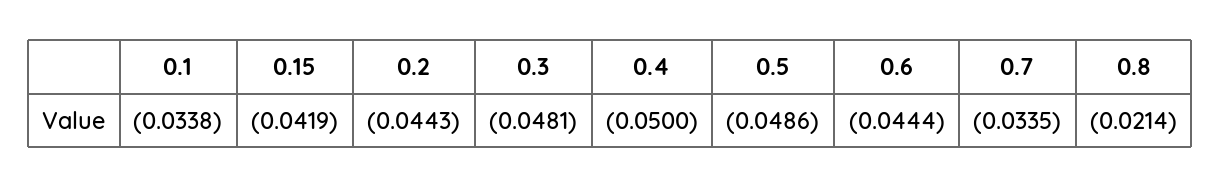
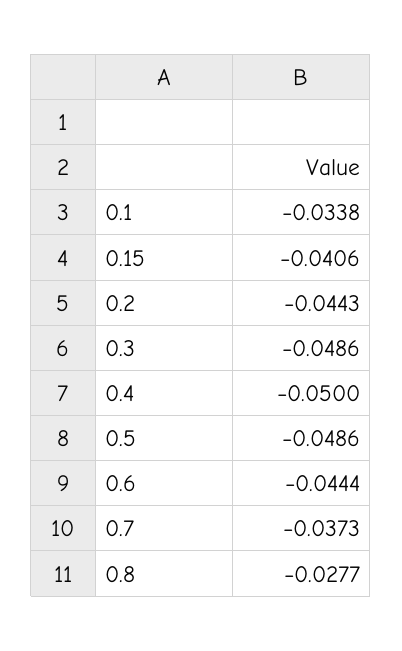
  {
    "0.1": -0.0338,
-   "0.15": -0.0419,
+   "0.15": -0.0406,
    "0.2": -0.0443,
-   "0.3": -0.0481,
+   "0.3": -0.0486,
    "0.4": -0.05,
    "0.5": -0.0486,
    "0.6": -0.0444,
-   "0.7": -0.0335,
+   "0.7": -0.0373,
-   "0.8": -0.0214
+   "0.8": -0.0277
  }

